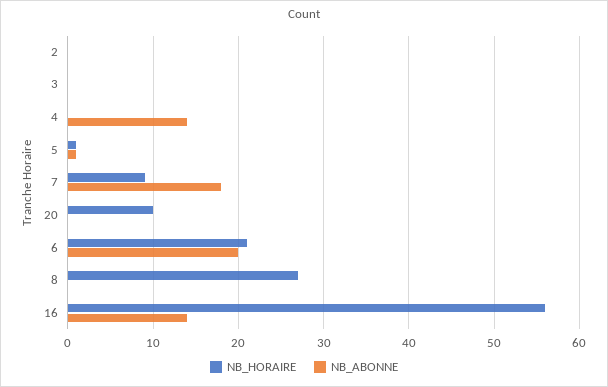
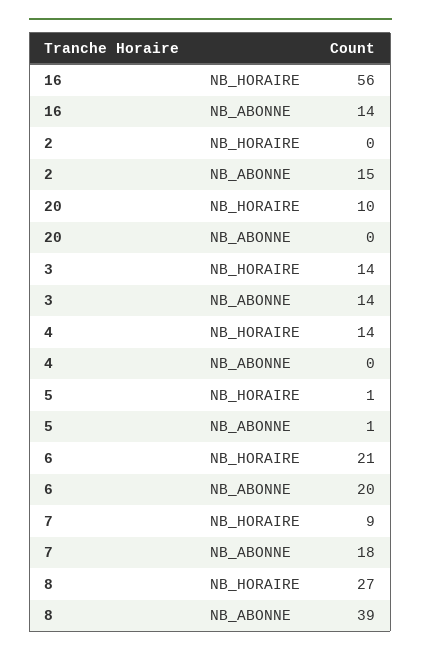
  {
    "NB_HORAIRE": {
      "2": 0,
-     "3": 0,
+     "3": 14,
-     "4": 0,
+     "4": 14,
      "5": 1,
      "7": 9,
      "20": 10,
      "6": 21,
      "8": 27,
      "16": 56
    },
    "NB_ABONNE": {
-     "2": 0,
+     "2": 15,
-     "3": 0,
+     "3": 14,
-     "4": 14,
+     "4": 0,
      "5": 1,
      "7": 18,
      "20": 0,
      "6": 20,
-     "8": 0,
+     "8": 39,
      "16": 14
    }
  }

